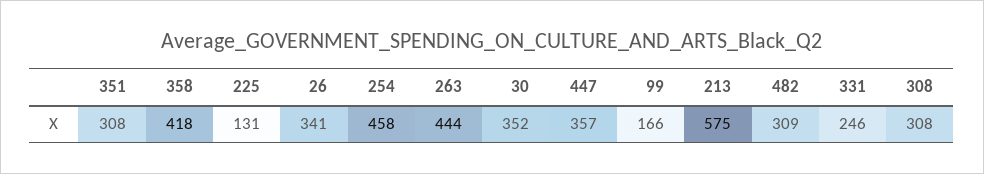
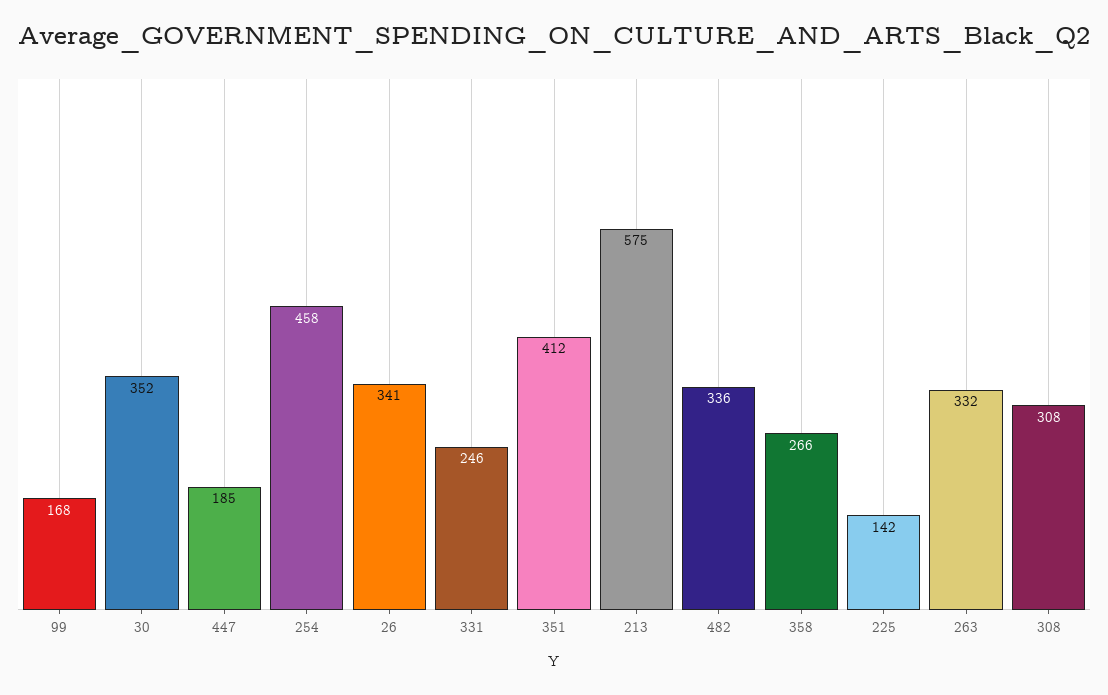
  {
-   "351": 308,
+   "351": 412,
-   "358": 418,
+   "358": 266,
-   "225": 131,
+   "225": 142,
    "26": 341,
    "254": 458,
-   "263": 444,
+   "263": 332,
    "30": 352,
-   "447": 357,
+   "447": 185,
-   "99": 166,
+   "99": 168,
    "213": 575,
-   "482": 309,
+   "482": 336,
    "331": 246,
    "308": 308
  }

